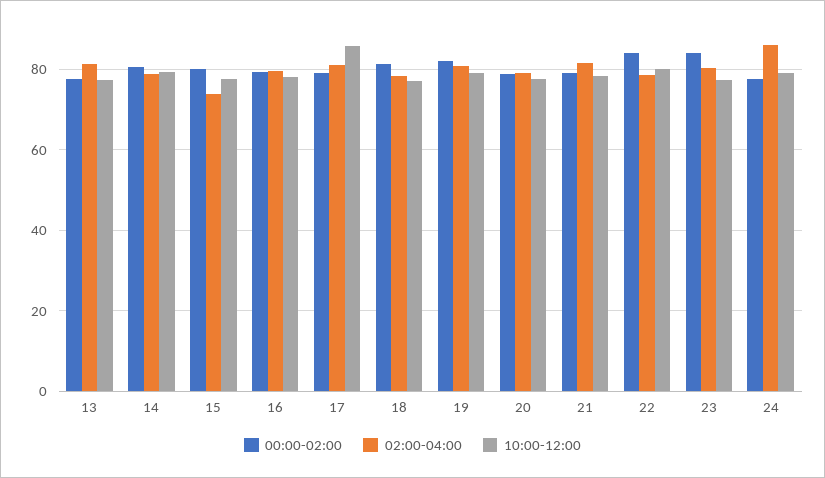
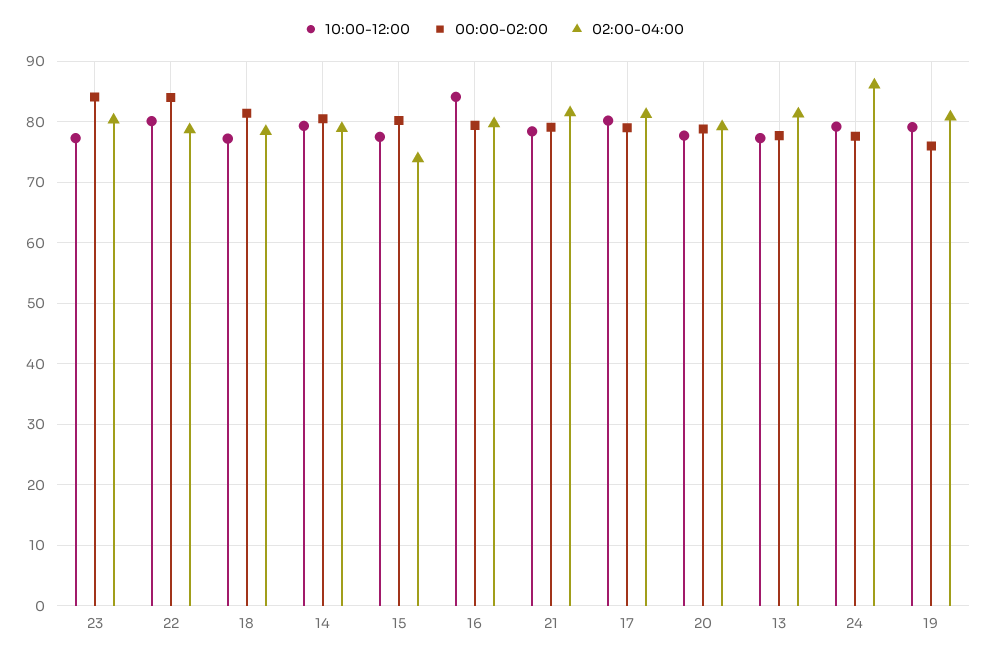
  {
    "00:00-02:00": {
      "13": 78,
      "14": 81,
      "15": 80,
      "16": 79,
      "17": 79,
      "18": 81,
-     "19": 82,
+     "19": 76,
      "20": 79,
      "21": 79,
      "22": 84,
      "23": 84,
      "24": 78
    },
    "02:00-04:00": {
      "13": 81,
      "14": 79,
      "15": 74,
      "16": 80,
      "17": 81,
      "18": 78,
      "19": 81,
      "20": 79,
      "21": 82,
      "22": 79,
      "23": 80,
      "24": 86
    },
    "10:00-12:00": {
      "13": 77,
      "14": 79,
      "15": 78,
-     "16": 78,
+     "16": 84,
-     "17": 86,
+     "17": 80,
      "18": 77,
      "19": 79,
      "20": 78,
      "21": 78,
      "22": 80,
      "23": 77,
      "24": 79
    }
  }

